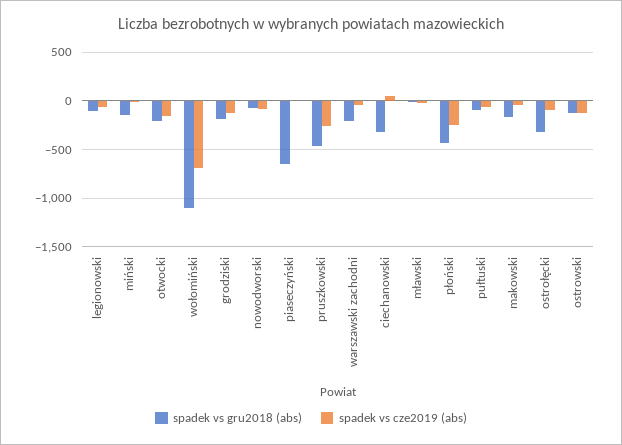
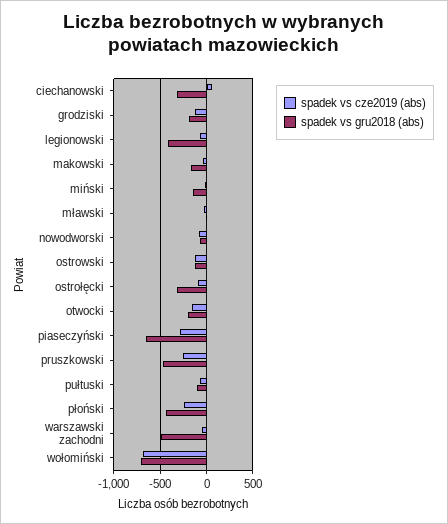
  {
    "spadek vs gru2018 (abs)": {
-     "legionowski": -100,
+     "legionowski": -400,
      "miński": -100,
      "otwocki": -200,
-     "wołomiński": -1100,
+     "wołomiński": -700,
      "grodziski": -200,
      "nowodworski": -100,
      "piaseczyński": -700,
      "pruszkowski": -500,
-     "warszawski zachodni": -200,
+     "warszawski zachodni": -500,
      "ciechanowski": -300,
      "mławski": 0,
      "płoński": -400,
      "pułtuski": -100,
      "makowski": -200,
      "ostrołęcki": -300,
      "ostrowski": -100
    },
    "spadek vs cze2019 (abs)": {
      "legionowski": -100,
      "miński": 0,
      "otwocki": -200,
      "wołomiński": -700,
      "grodziski": -100,
      "nowodworski": -100,
-     "piaseczyński": 0,
+     "piaseczyński": -300,
      "pruszkowski": -300,
      "warszawski zachodni": 0,
      "ciechanowski": 100,
      "mławski": 0,
      "płoński": -200,
      "pułtuski": -100,
      "makowski": 0,
      "ostrołęcki": -100,
      "ostrowski": -100
    }
  }

